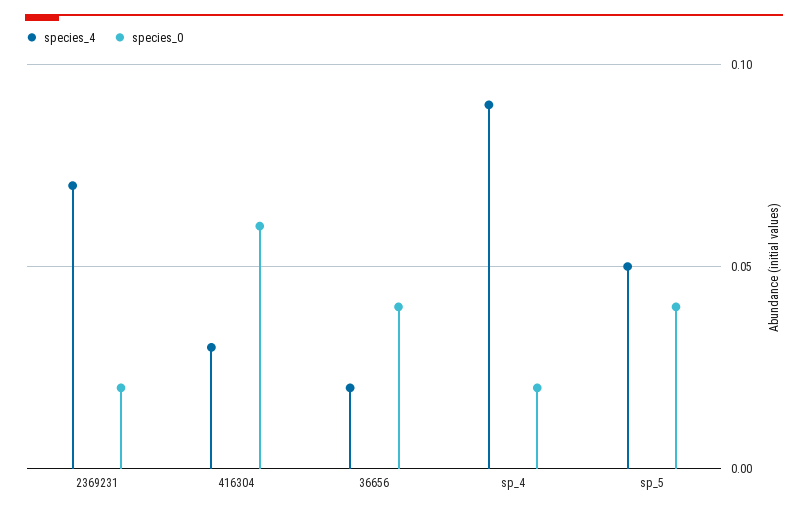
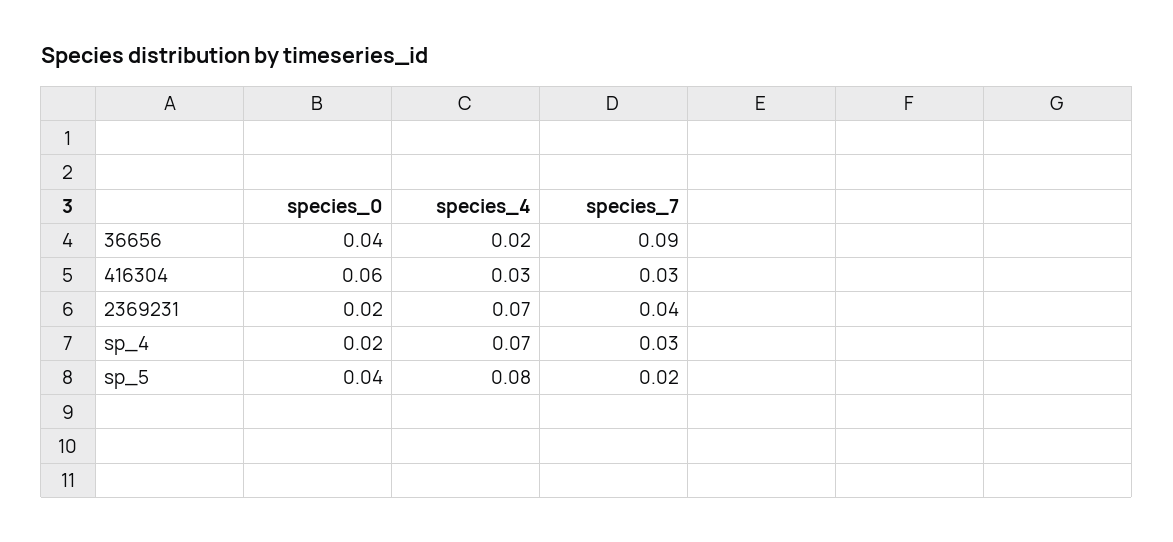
  {
    "species_4": {
      "2369231": 0.07,
      "416304": 0.03,
      "36656": 0.02,
-     "sp_4": 0.09,
+     "sp_4": 0.07,
-     "sp_5": 0.05
+     "sp_5": 0.08
    },
    "species_0": {
      "2369231": 0.02,
      "416304": 0.06,
      "36656": 0.04,
      "sp_4": 0.02,
      "sp_5": 0.04
-   }
+   },
+   "species_7": {
+     "36656": 0.09,
+     "416304": 0.03,
+     "2369231": 0.04,
+     "sp_4": 0.03,
+     "sp_5": 0.02
+   }
  }

